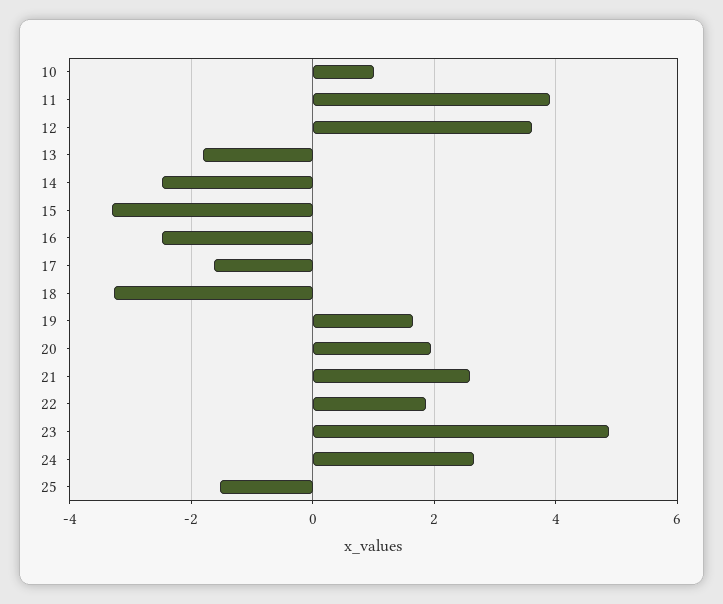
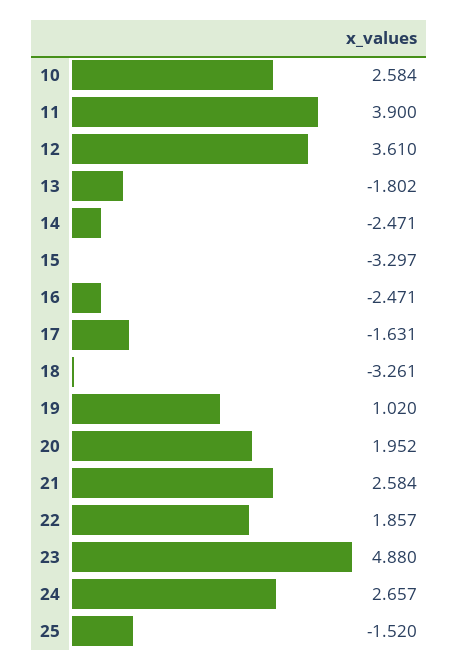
  {
-   "10": 1,
+   "10": 2.584,
    "11": 3.9,
    "12": 3.61,
    "13": -1.802,
    "14": -2.471,
    "15": -3.297,
    "16": -2.471,
    "17": -1.631,
    "18": -3.261,
-   "19": 1.6,
+   "19": 1.02,
    "20": 1.952,
    "21": 2.584,
    "22": 1.857,
    "23": 4.88,
    "24": 2.657,
    "25": -1.52
  }

